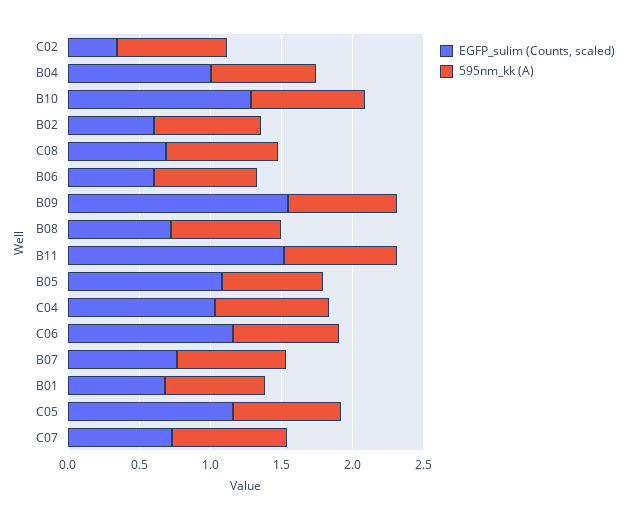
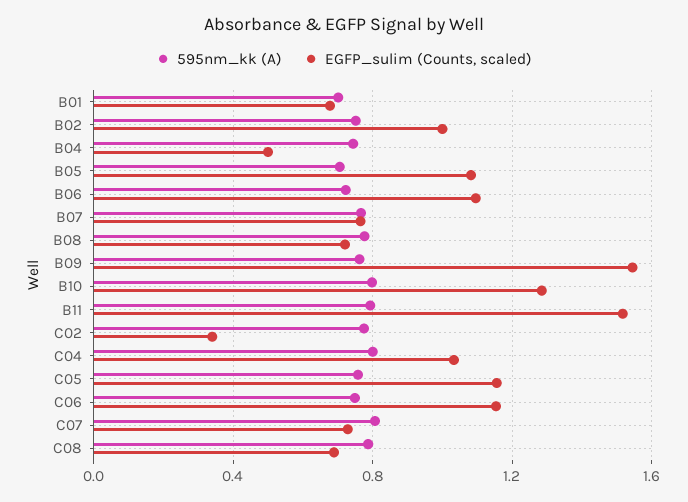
  {
    "EGFP_sulim (Counts, scaled)": {
      "C02": 0.35,
-     "B04": 1,
+     "B04": 0.5,
      "B10": 1.3,
-     "B02": 0.6,
+     "B02": 1,
      "C08": 0.7,
-     "B06": 0.6,
+     "B06": 1.1,
      "B09": 1.55,
      "B08": 0.7,
      "B11": 1.5,
      "B05": 1.1,
      "C04": 1.05,
      "C06": 1.15,
      "B07": 0.75,
      "B01": 0.7,
      "C05": 1.15,
      "C07": 0.75
    },
    "595nm_kk (A)": {
      "C02": 0.8,
      "B04": 0.75,
      "B10": 0.8,
      "B02": 0.75,
      "C08": 0.8,
      "B06": 0.7,
      "B09": 0.75,
      "B08": 0.8,
      "B11": 0.8,
      "B05": 0.7,
      "C04": 0.8,
      "C06": 0.75,
      "B07": 0.75,
      "B01": 0.7,
      "C05": 0.75,
      "C07": 0.8
    }
  }

